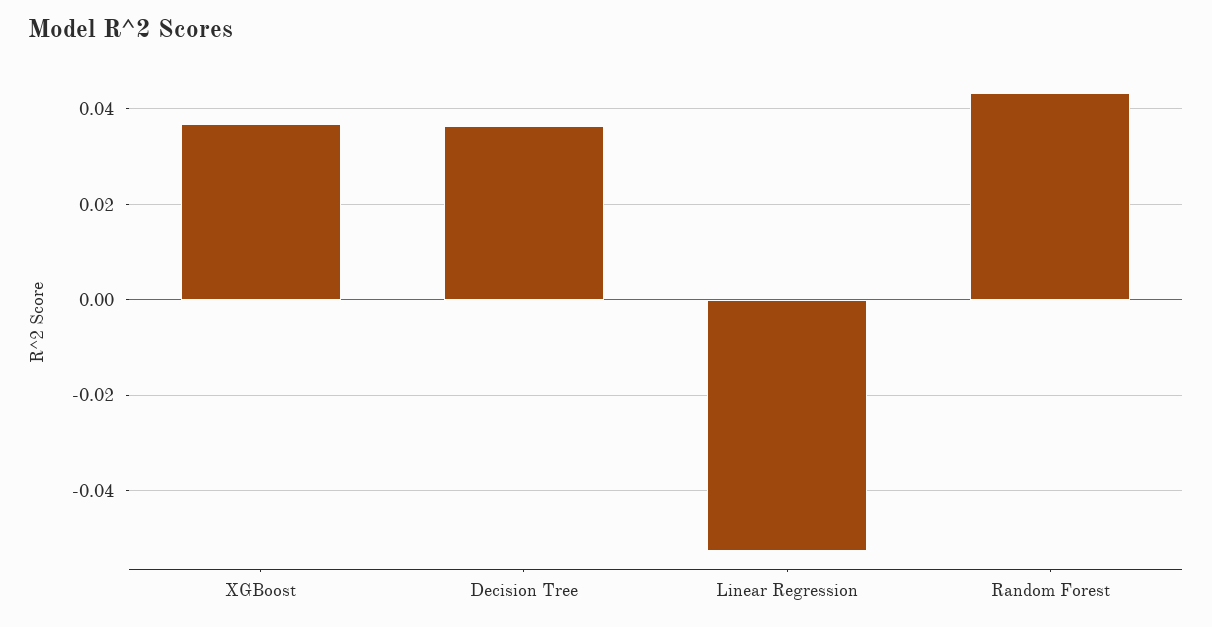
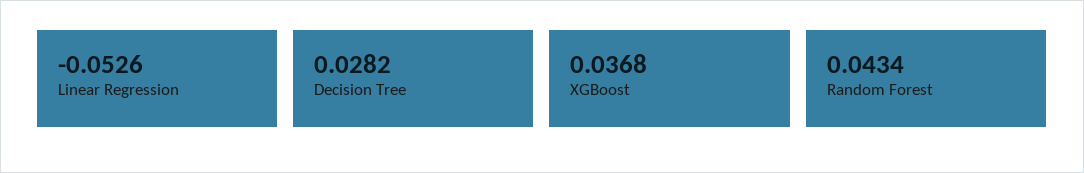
  {
    "XGBoost": 0.0368,
-   "Decision Tree": 0.036,
+   "Decision Tree": 0.0282,
    "Linear Regression": -0.0526,
    "Random Forest": 0.0434
  }

